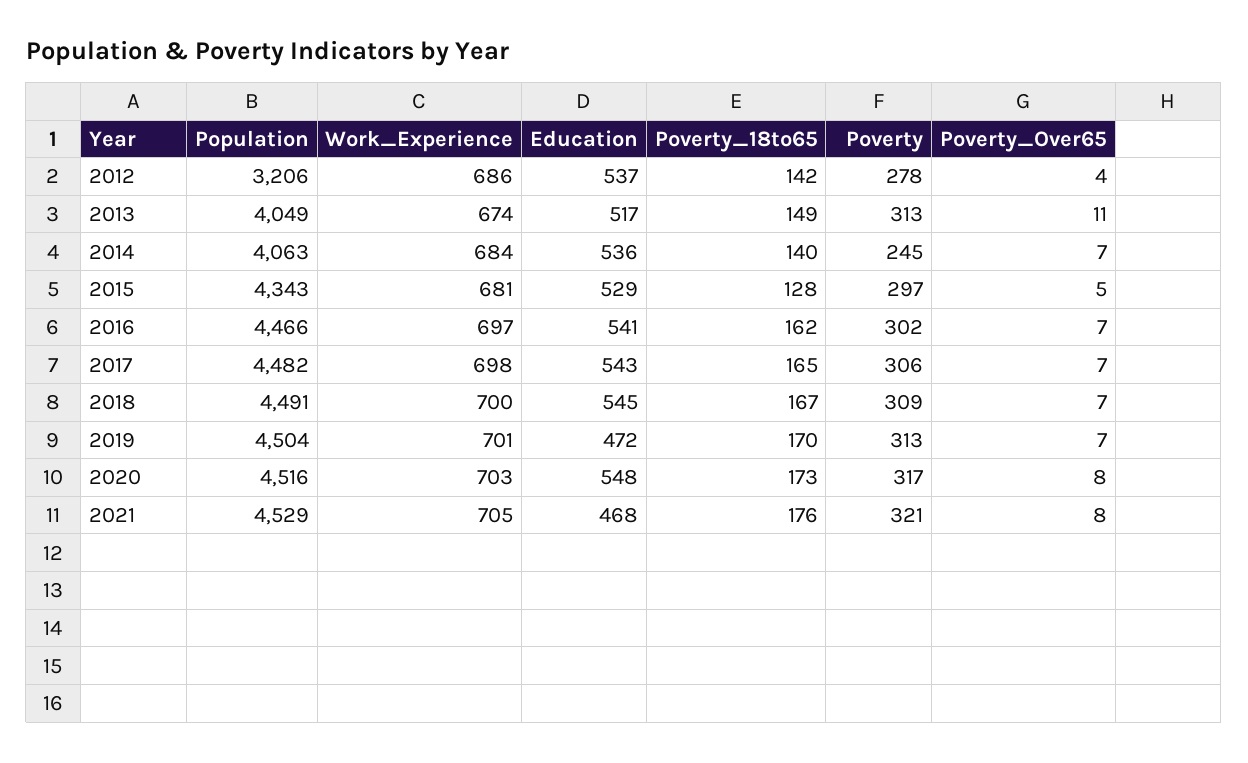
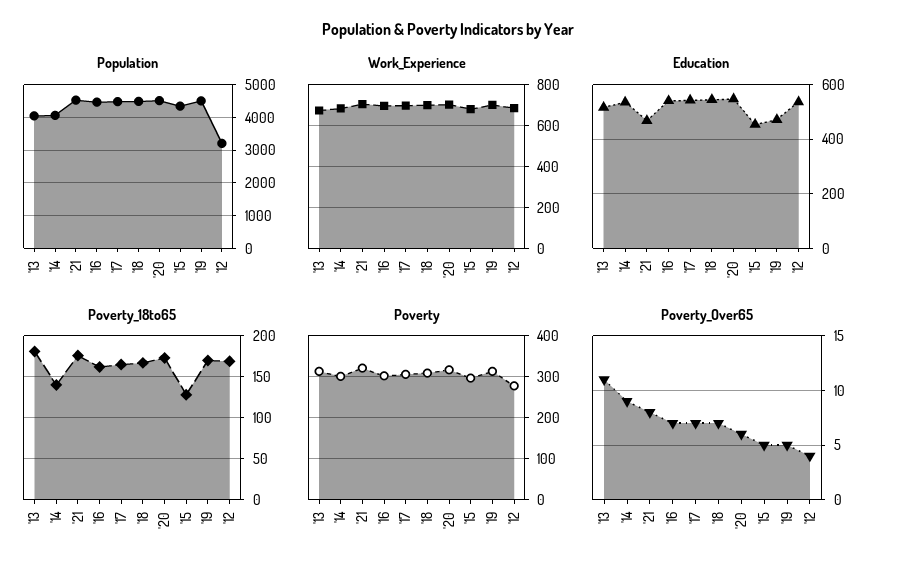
  {
    "Population": {
      "2012": 3206,
      "2013": 4049,
      "2014": 4063,
      "2015": 4343,
      "2016": 4466,
      "2017": 4482,
      "2018": 4491,
      "2019": 4504,
      "2020": 4516,
      "2021": 4529
    },
    "Work_Experience": {
      "2012": 686,
      "2013": 674,
      "2014": 684,
      "2015": 681,
      "2016": 697,
      "2017": 698,
      "2018": 700,
      "2019": 701,
      "2020": 703,
      "2021": 705
    },
    "Education": {
      "2012": 537,
      "2013": 517,
      "2014": 536,
-     "2015": 529,
+     "2015": 450,
      "2016": 541,
      "2017": 543,
      "2018": 545,
      "2019": 472,
      "2020": 548,
      "2021": 468
    },
    "Poverty_18to65": {
-     "2012": 142,
+     "2012": 170,
-     "2013": 149,
+     "2013": 180,
      "2014": 140,
      "2015": 128,
      "2016": 162,
      "2017": 165,
      "2018": 167,
      "2019": 170,
      "2020": 173,
      "2021": 176
    },
    "Poverty": {
      "2012": 278,
      "2013": 313,
-     "2014": 245,
+     "2014": 300,
      "2015": 297,
      "2016": 302,
      "2017": 306,
      "2018": 309,
      "2019": 313,
      "2020": 317,
      "2021": 321
    },
    "Poverty_Over65": {
      "2012": 4,
      "2013": 11,
-     "2014": 7,
+     "2014": 9,
      "2015": 5,
      "2016": 7,
      "2017": 7,
      "2018": 7,
-     "2019": 7,
+     "2019": 5,
-     "2020": 8,
+     "2020": 6,
      "2021": 8
    }
  }

